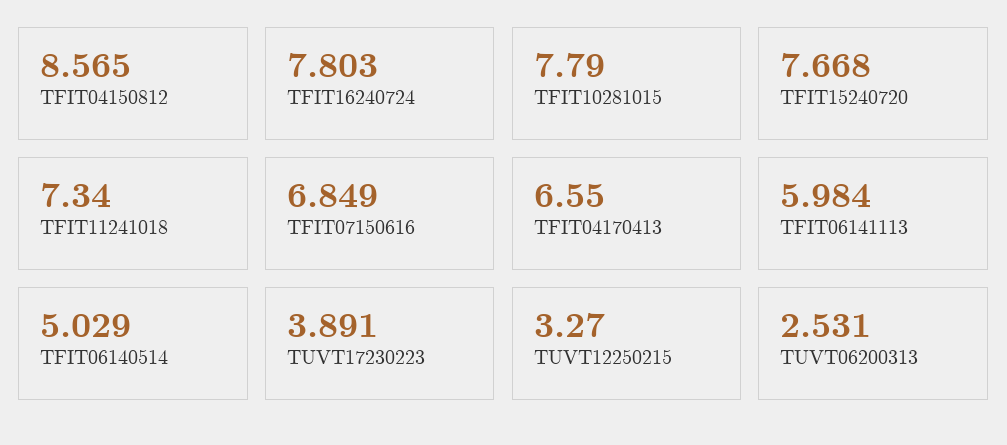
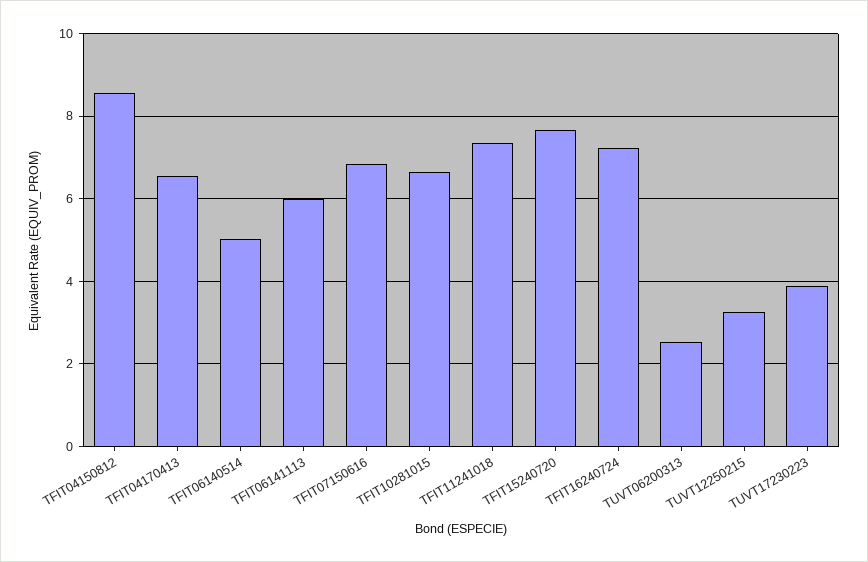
  {
    "TFIT04150812": 8.565,
-   "TFIT16240724": 7.803,
+   "TFIT16240724": 7.2,
-   "TFIT10281015": 7.79,
+   "TFIT10281015": 6.6,
    "TFIT15240720": 7.668,
    "TFIT11241018": 7.34,
    "TFIT07150616": 6.849,
    "TFIT04170413": 6.55,
    "TFIT06141113": 5.984,
    "TFIT06140514": 5.029,
    "TUVT17230223": 3.891,
    "TUVT12250215": 3.27,
    "TUVT06200313": 2.531
  }

